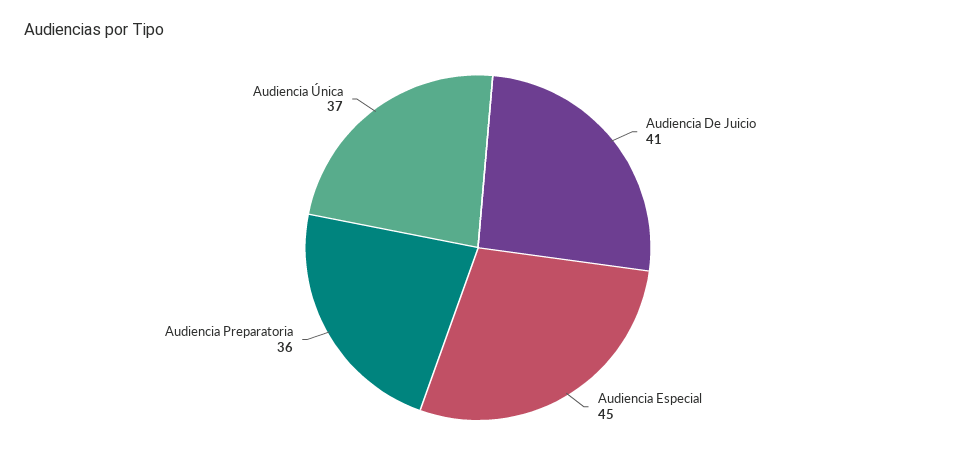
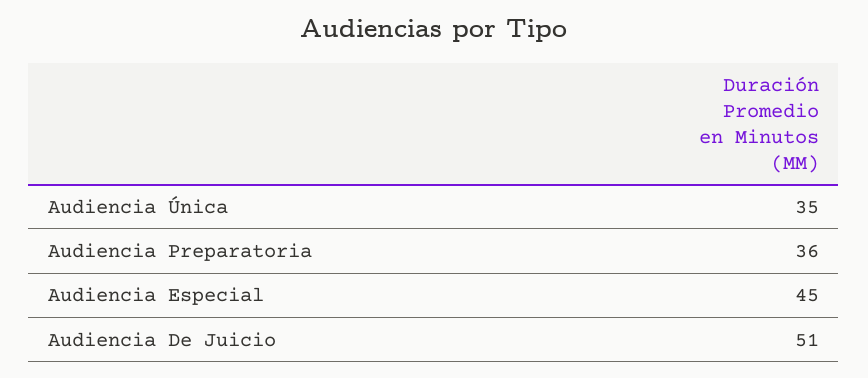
  {
-   "Audiencia De Juicio": 41,
+   "Audiencia De Juicio": 51,
    "Audiencia Especial": 45,
    "Audiencia Preparatoria": 36,
-   "Audiencia Única": 37
+   "Audiencia Única": 35
  }

